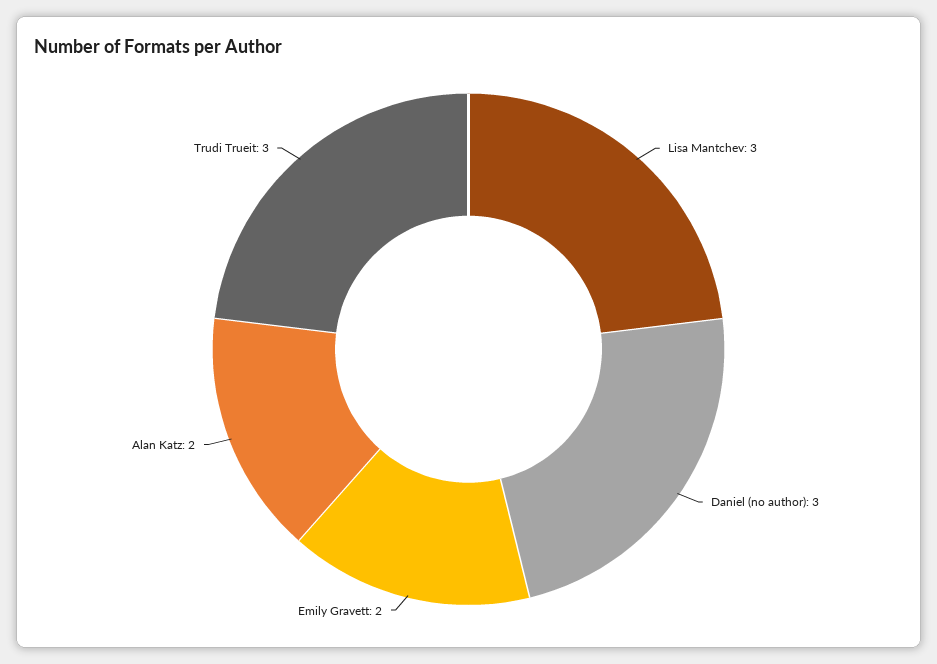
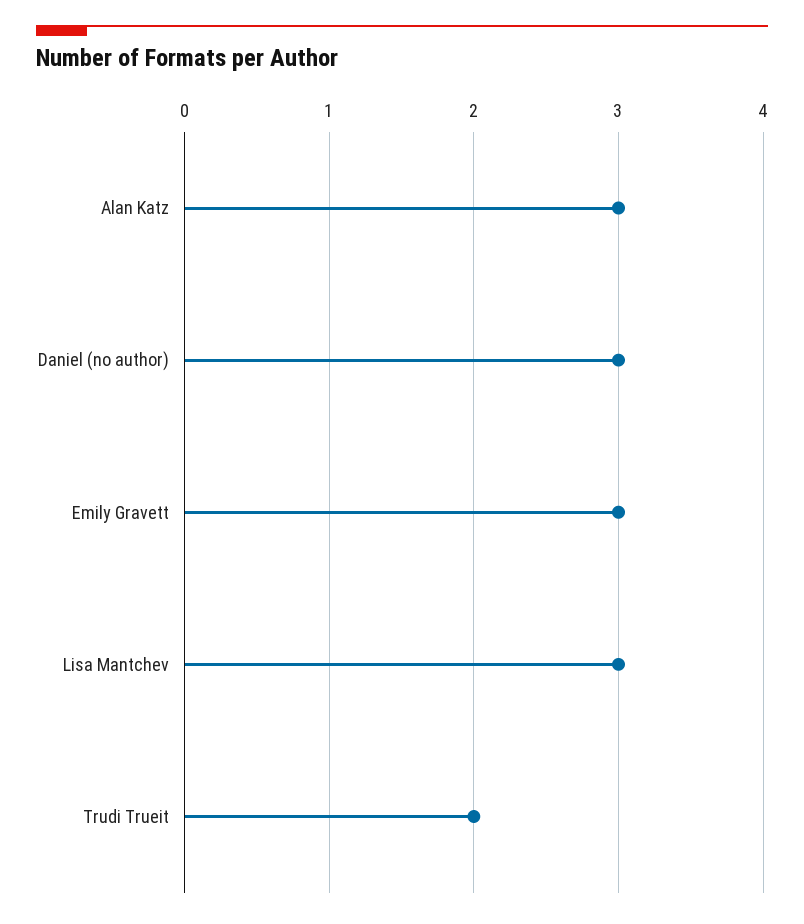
  {
    "Lisa Mantchev": 3,
    "Daniel (no author)": 3,
-   "Emily Gravett": 2,
+   "Emily Gravett": 3,
-   "Alan Katz": 2,
+   "Alan Katz": 3,
-   "Trudi Trueit": 3
+   "Trudi Trueit": 2
  }

